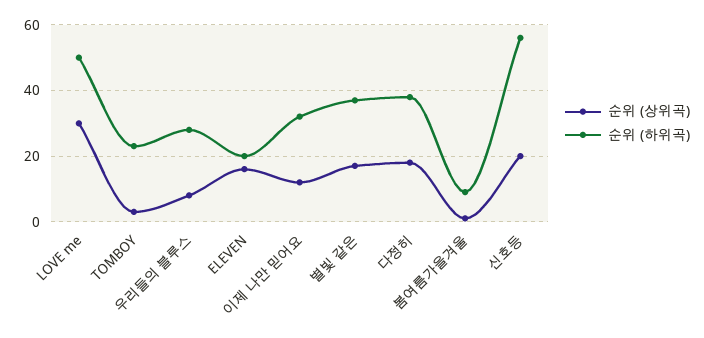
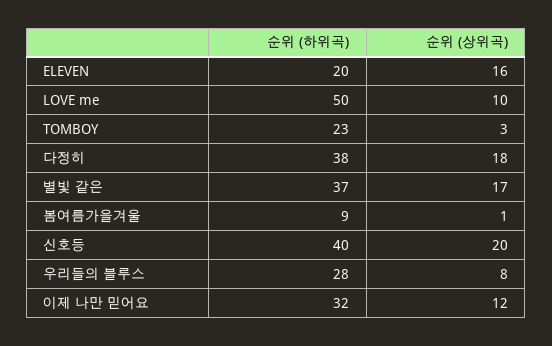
  {
    "순위 (상위곡)": {
-     "LOVE me": 30,
+     "LOVE me": 10,
      "TOMBOY": 3,
      "우리들의 블루스": 8,
      "ELEVEN": 16,
      "이제 나만 믿어요": 12,
      "별빛 같은": 17,
      "다정히": 18,
      "봄여름가을겨울": 1,
      "신호등": 20
    },
    "순위 (하위곡)": {
      "LOVE me": 50,
      "TOMBOY": 23,
      "우리들의 블루스": 28,
      "ELEVEN": 20,
      "이제 나만 믿어요": 32,
      "별빛 같은": 37,
      "다정히": 38,
      "봄여름가을겨울": 9,
-     "신호등": 55
+     "신호등": 40
    }
  }

